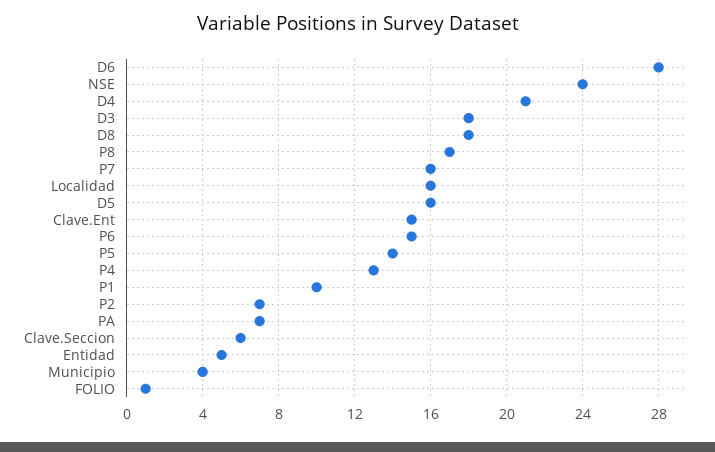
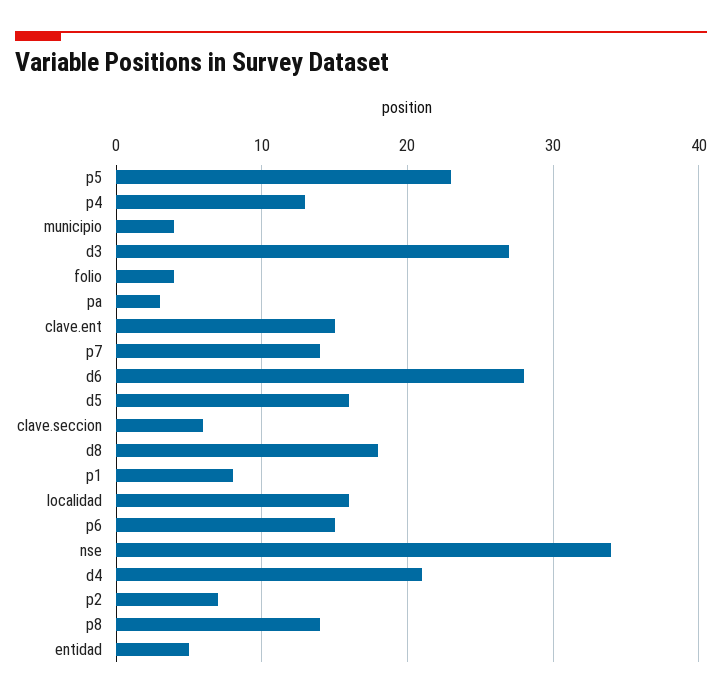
  {
    "D6": 28,
-   "NSE": 24,
+   "NSE": 34,
    "D4": 21,
-   "D3": 18,
+   "D3": 27,
    "D8": 18,
-   "P8": 17,
+   "P8": 14,
-   "P7": 16,
+   "P7": 14,
    "Localidad": 16,
    "D5": 16,
    "Clave.Ent": 15,
    "P6": 15,
-   "P5": 14,
+   "P5": 23,
    "P4": 13,
-   "P1": 10,
+   "P1": 8,
    "P2": 7,
-   "PA": 7,
+   "PA": 3,
    "Clave.Seccion": 6,
    "Entidad": 5,
    "Municipio": 4,
-   "FOLIO": 1
+   "FOLIO": 4
  }

